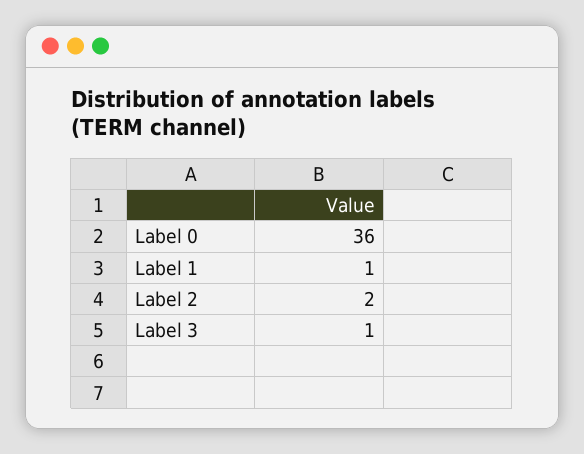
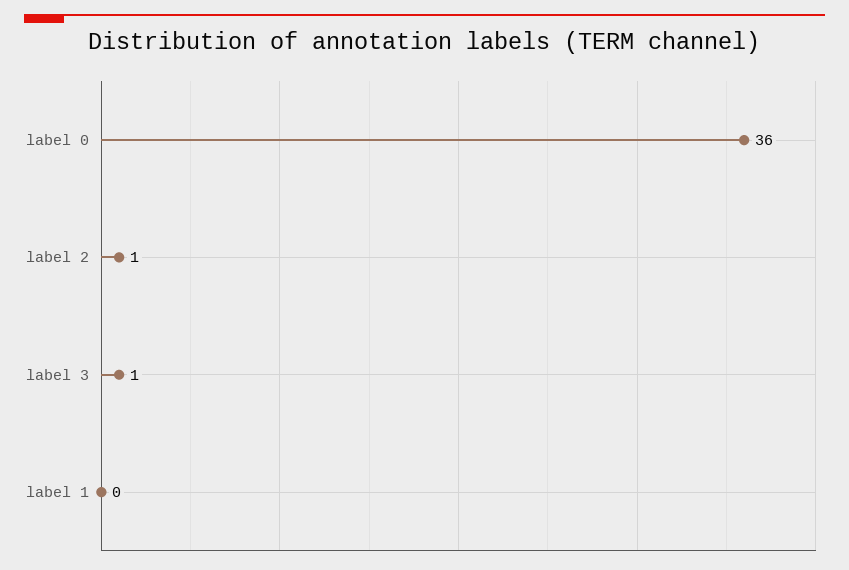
  {
    "Label 0": 36,
-   "Label 1": 1,
+   "Label 1": 0,
-   "Label 2": 2,
+   "Label 2": 1,
    "Label 3": 1
  }

